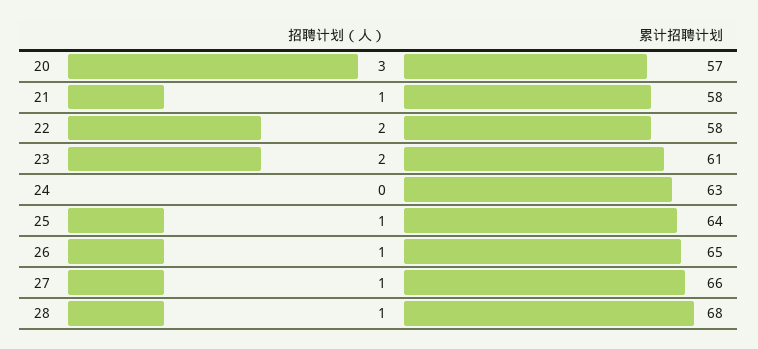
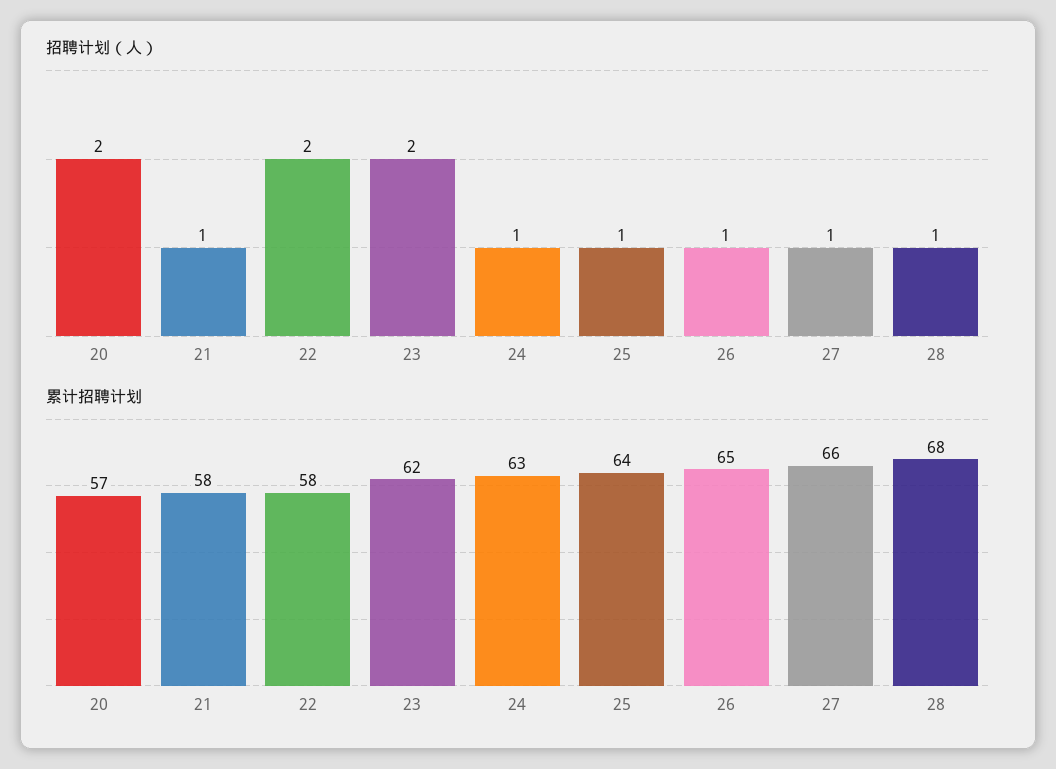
  {
    "招聘计划（人）": {
-     "20": 3,
+     "20": 2,
      "21": 1,
      "22": 2,
      "23": 2,
-     "24": 0,
+     "24": 1,
      "25": 1,
      "26": 1,
      "27": 1,
      "28": 1
    },
    "累计招聘计划": {
      "20": 57,
      "21": 58,
      "22": 58,
-     "23": 61,
+     "23": 62,
      "24": 63,
      "25": 64,
      "26": 65,
      "27": 66,
      "28": 68
    }
  }

